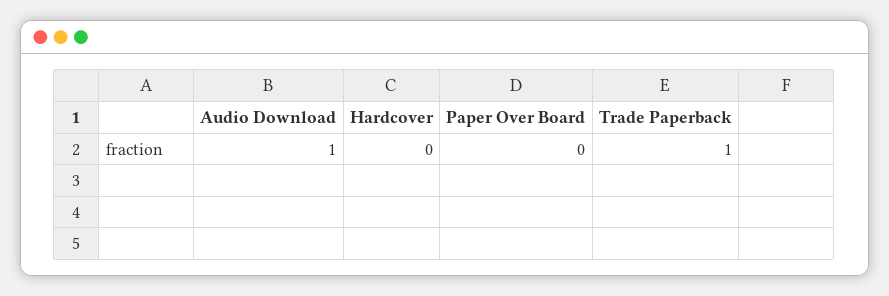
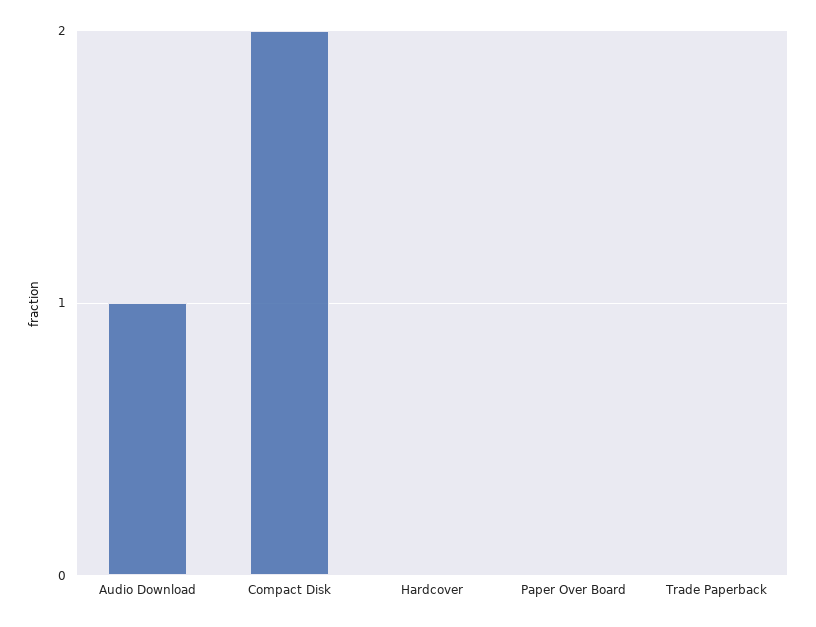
  {
    "Audio Download": 1,
    "Hardcover": 0,
    "Paper Over Board": 0,
-   "Trade Paperback": 1
+   "Trade Paperback": 0,
+   "Compact Disk": 2
  }

